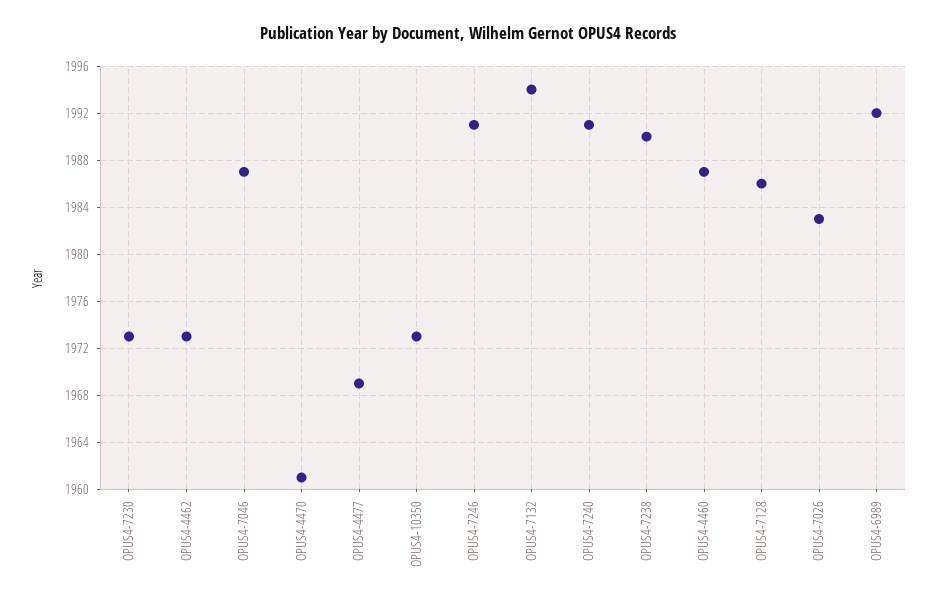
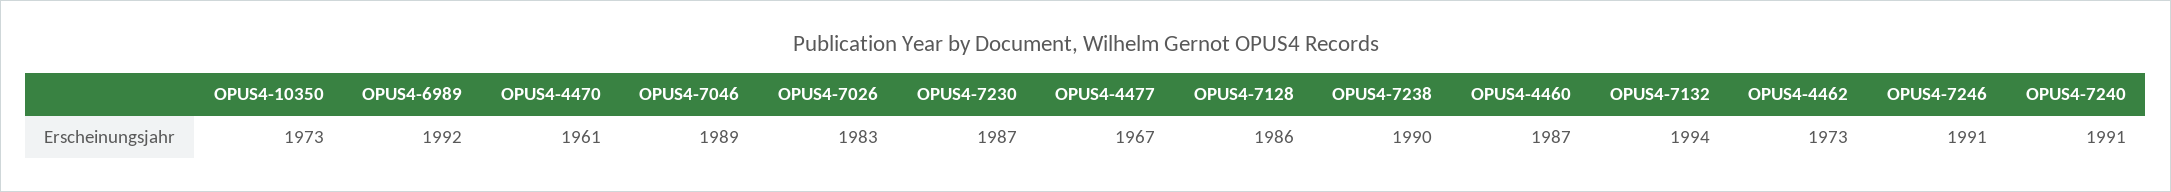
  {
-   "OPUS4-7230": 1973,
+   "OPUS4-7230": 1987,
    "OPUS4-4462": 1973,
-   "OPUS4-7046": 1987,
+   "OPUS4-7046": 1989,
    "OPUS4-4470": 1961,
-   "OPUS4-4477": 1969,
+   "OPUS4-4477": 1967,
    "OPUS4-10350": 1973,
    "OPUS4-7246": 1991,
    "OPUS4-7132": 1994,
    "OPUS4-7240": 1991,
    "OPUS4-7238": 1990,
    "OPUS4-4460": 1987,
    "OPUS4-7128": 1986,
    "OPUS4-7026": 1983,
    "OPUS4-6989": 1992
  }

